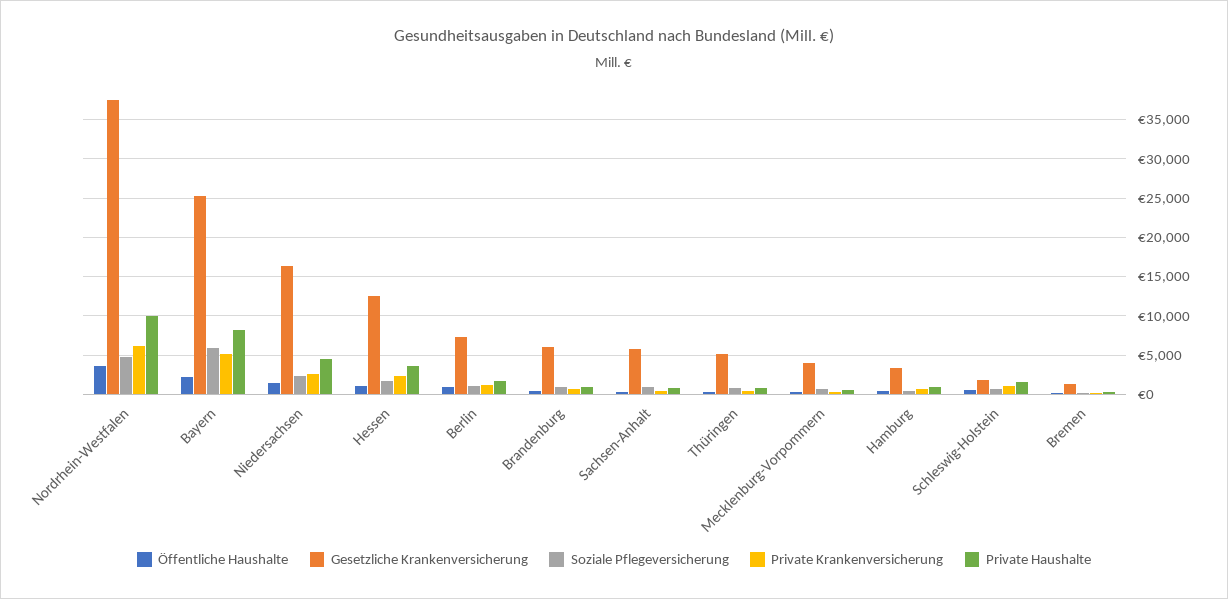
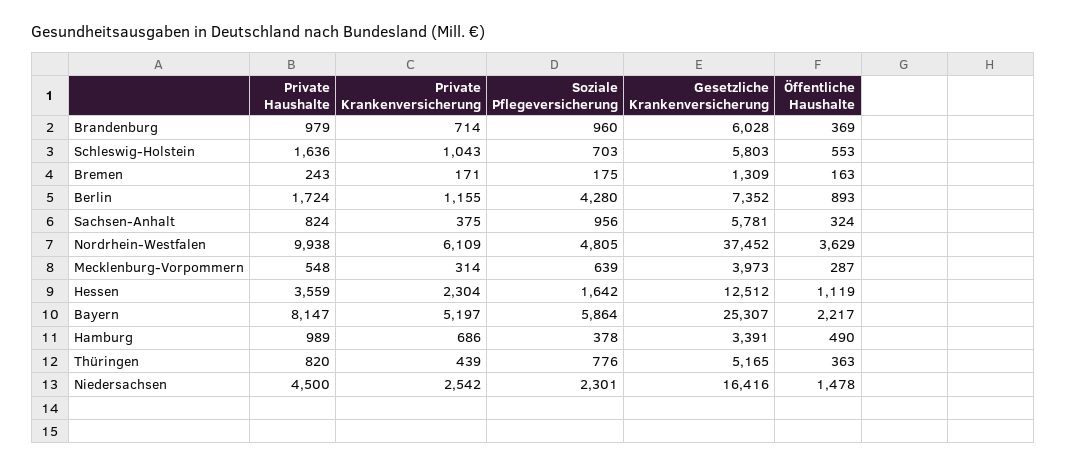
  {
    "Öffentliche Haushalte": {
      "Nordrhein-Westfalen": 3629,
      "Bayern": 2217,
      "Niedersachsen": 1478,
      "Hessen": 1119,
      "Berlin": 893,
      "Brandenburg": 369,
      "Sachsen-Anhalt": 324,
      "Thüringen": 363,
      "Mecklenburg-Vorpommern": 287,
      "Hamburg": 490,
      "Schleswig-Holstein": 553,
      "Bremen": 163
    },
    "Gesetzliche Krankenversicherung": {
      "Nordrhein-Westfalen": 37452,
      "Bayern": 25307,
      "Niedersachsen": 16416,
      "Hessen": 12512,
      "Berlin": 7352,
      "Brandenburg": 6028,
      "Sachsen-Anhalt": 5781,
      "Thüringen": 5165,
      "Mecklenburg-Vorpommern": 3973,
      "Hamburg": 3391,
-     "Schleswig-Holstein": 2000,
+     "Schleswig-Holstein": 5803,
      "Bremen": 1309
    },
    "Soziale Pflegeversicherung": {
      "Nordrhein-Westfalen": 4805,
      "Bayern": 5864,
      "Niedersachsen": 2301,
      "Hessen": 1642,
-     "Berlin": 1000,
+     "Berlin": 4280,
      "Brandenburg": 960,
      "Sachsen-Anhalt": 956,
      "Thüringen": 776,
      "Mecklenburg-Vorpommern": 639,
      "Hamburg": 378,
      "Schleswig-Holstein": 703,
      "Bremen": 175
    },
    "Private Krankenversicherung": {
      "Nordrhein-Westfalen": 6109,
      "Bayern": 5197,
      "Niedersachsen": 2542,
      "Hessen": 2304,
      "Berlin": 1155,
      "Brandenburg": 714,
      "Sachsen-Anhalt": 375,
      "Thüringen": 439,
      "Mecklenburg-Vorpommern": 314,
      "Hamburg": 686,
      "Schleswig-Holstein": 1043,
      "Bremen": 171
    },
    "Private Haushalte": {
      "Nordrhein-Westfalen": 9938,
      "Bayern": 8147,
      "Niedersachsen": 4500,
      "Hessen": 3559,
      "Berlin": 1724,
      "Brandenburg": 979,
      "Sachsen-Anhalt": 824,
      "Thüringen": 820,
      "Mecklenburg-Vorpommern": 548,
      "Hamburg": 989,
      "Schleswig-Holstein": 1636,
      "Bremen": 243
    }
  }

